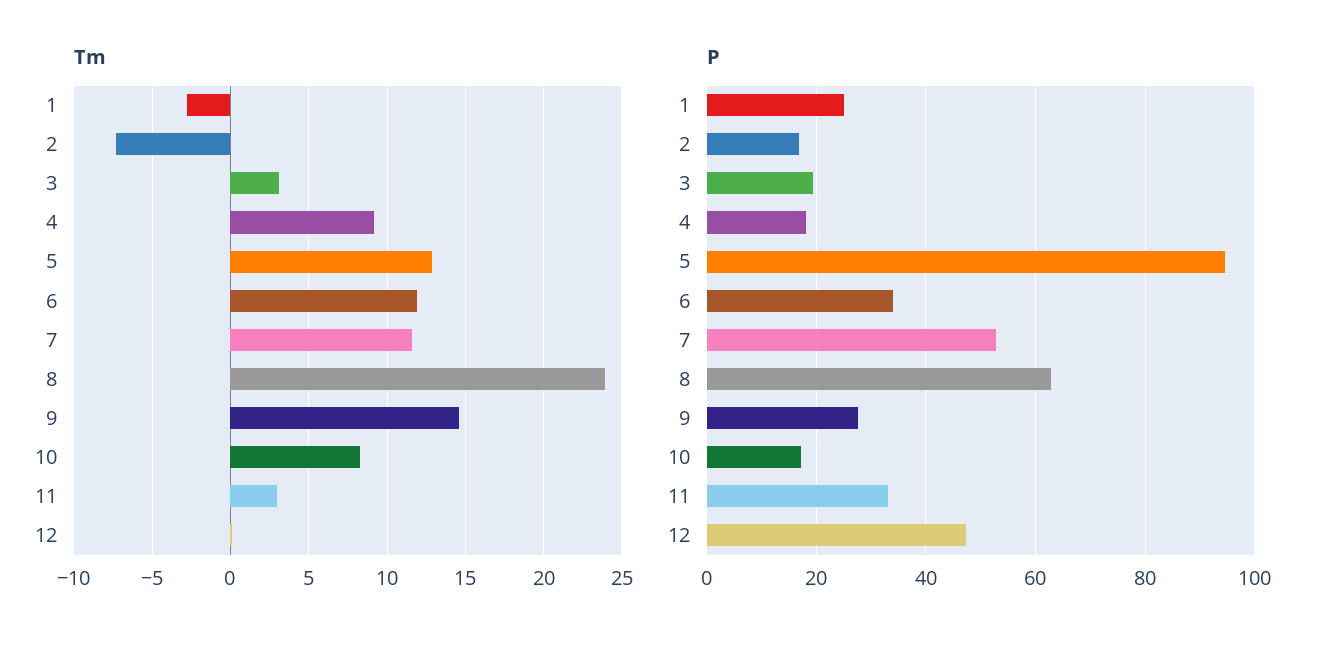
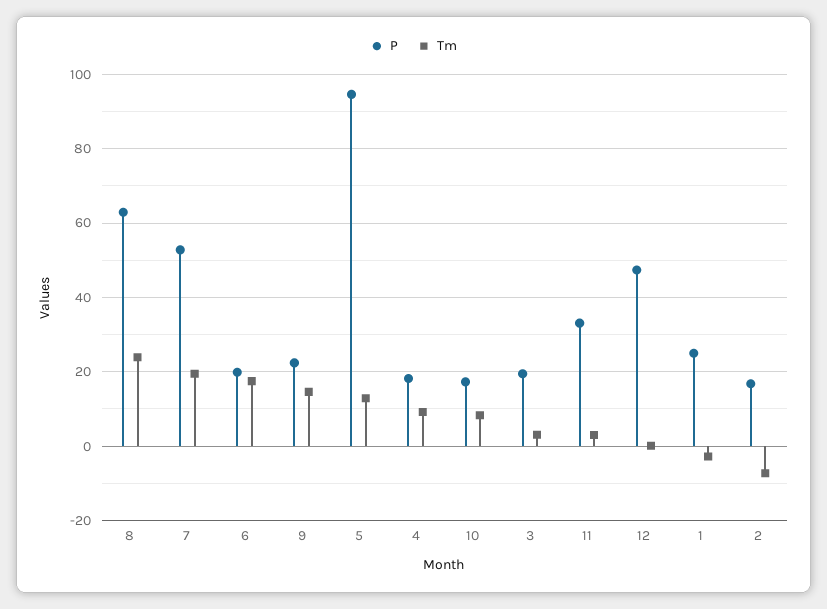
  {
    "Tm": {
      "1": -3,
      "2": -7.5,
      "3": 3,
      "4": 9,
      "5": 13,
-     "6": 12,
+     "6": 18,
-     "7": 11.5,
+     "7": 20,
      "8": 24,
      "9": 14.5,
      "10": 8.5,
      "11": 3,
      "12": 0
    },
    "P": {
      "1": 26,
      "2": 16,
      "3": 20,
      "4": 18,
      "5": 94,
-     "6": 34,
+     "6": 20,
      "7": 52,
      "8": 62,
-     "9": 28,
+     "9": 22,
      "10": 18,
      "11": 34,
      "12": 48
    }
  }

